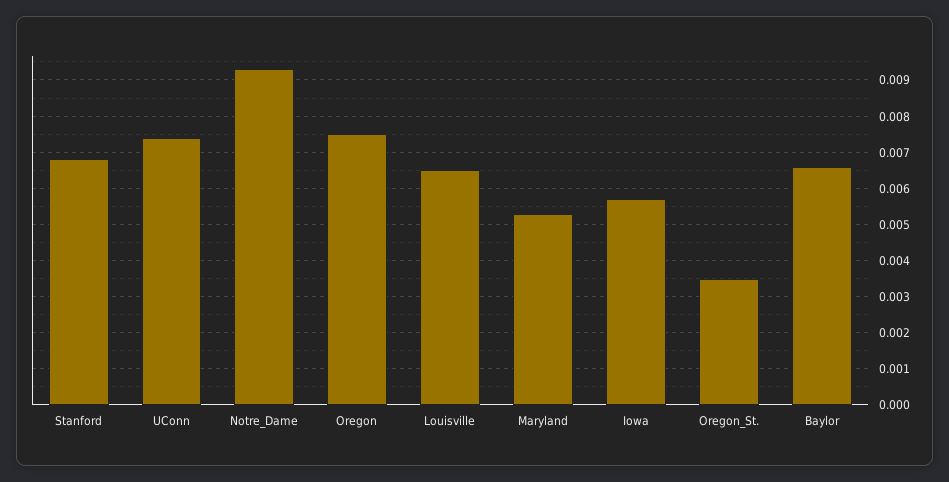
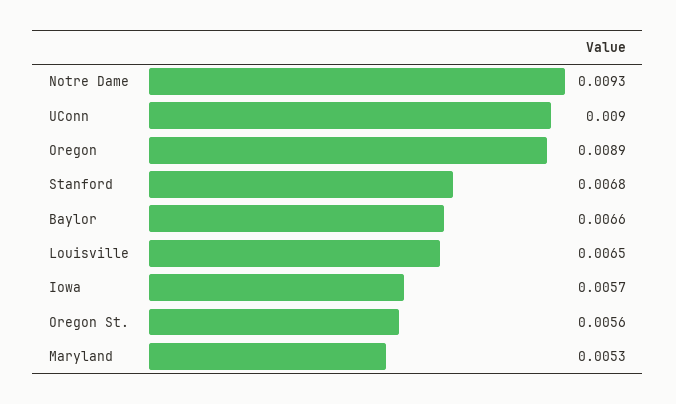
  {
    "Stanford": 0.0068,
-   "UConn": 0.0075,
+   "UConn": 0.009,
    "Notre_Dame": 0.0093,
-   "Oregon": 0.0075,
+   "Oregon": 0.0089,
    "Louisville": 0.0065,
    "Maryland": 0.0053,
    "Iowa": 0.0057,
-   "Oregon_St.": 0.0035,
+   "Oregon_St.": 0.0056,
    "Baylor": 0.0066
  }

